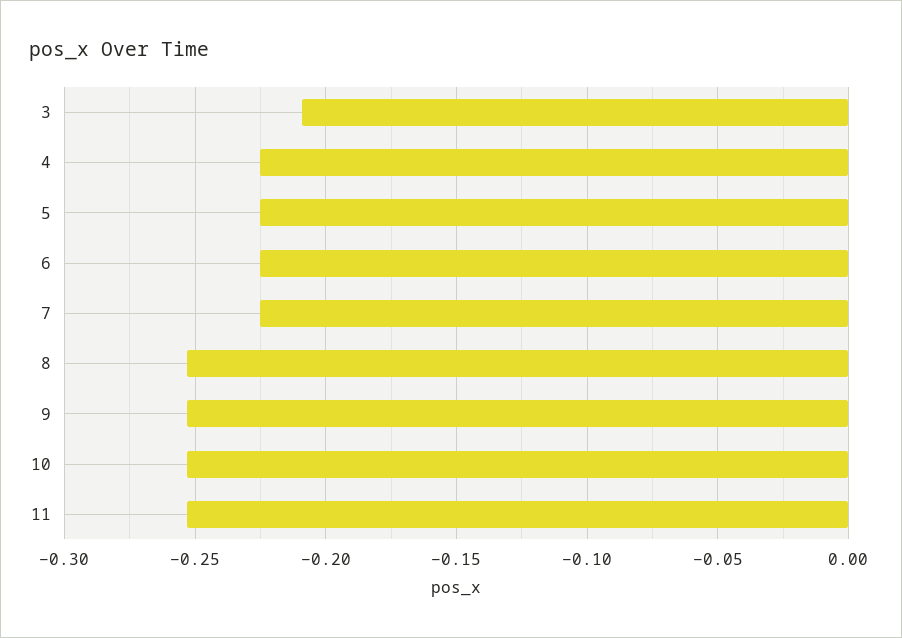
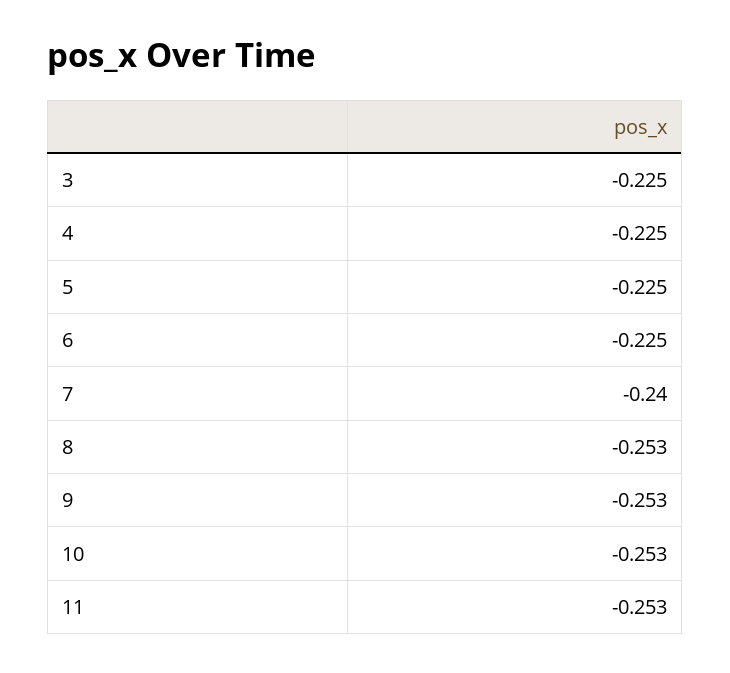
  {
-   "3": -0.21,
+   "3": -0.225,
    "4": -0.225,
    "5": -0.225,
    "6": -0.225,
-   "7": -0.225,
+   "7": -0.24,
    "8": -0.253,
    "9": -0.253,
    "10": -0.253,
    "11": -0.253
  }

